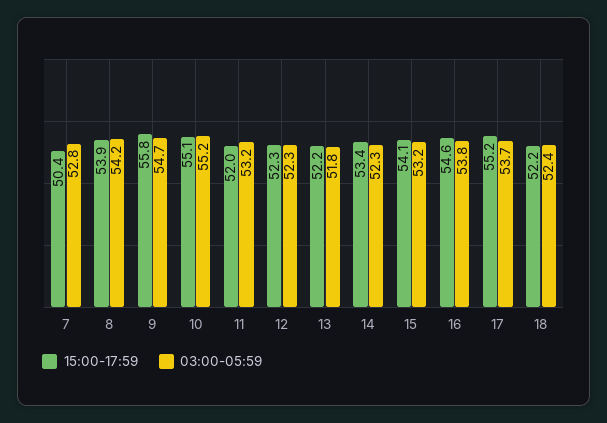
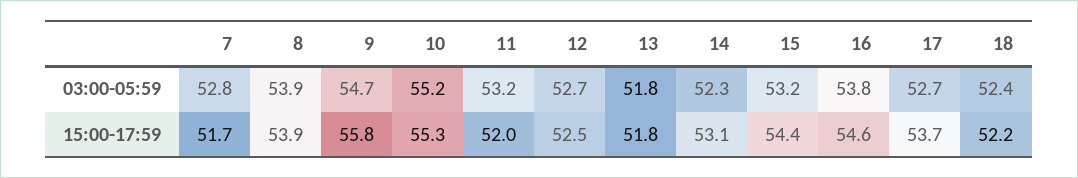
  {
    "15:00-17:59": {
-     "7": 50.4,
+     "7": 51.7,
      "8": 53.9,
      "9": 55.8,
-     "10": 55.1,
+     "10": 55.3,
      "11": 52,
-     "12": 52.3,
+     "12": 52.5,
-     "13": 52.2,
+     "13": 51.8,
-     "14": 53.4,
+     "14": 53.1,
-     "15": 54.1,
+     "15": 54.4,
      "16": 54.6,
-     "17": 55.2,
+     "17": 53.7,
      "18": 52.2
    },
    "03:00-05:59": {
      "7": 52.8,
-     "8": 54.2,
+     "8": 53.9,
      "9": 54.7,
      "10": 55.2,
      "11": 53.2,
-     "12": 52.3,
+     "12": 52.7,
      "13": 51.8,
      "14": 52.3,
      "15": 53.2,
      "16": 53.8,
-     "17": 53.7,
+     "17": 52.7,
      "18": 52.4
    }
  }

